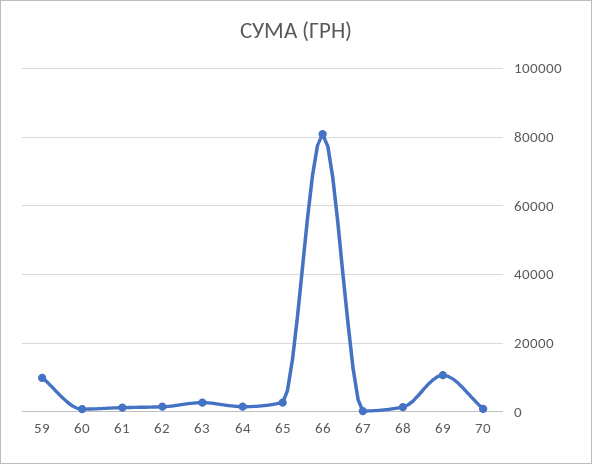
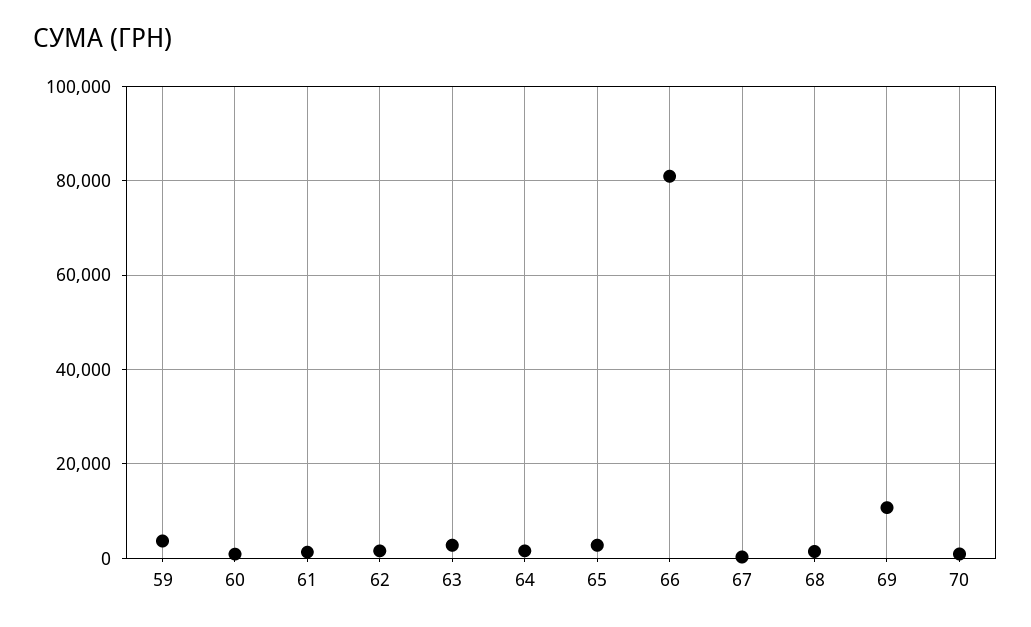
  {
-   "59": 10000,
+   "59": 4000,
    "60": 0,
    "61": 2000,
    "62": 2000,
    "63": 2000,
    "64": 2000,
    "65": 2000,
    "66": 80000,
    "67": 0,
    "68": 2000,
    "69": 10000,
    "70": 0
  }

